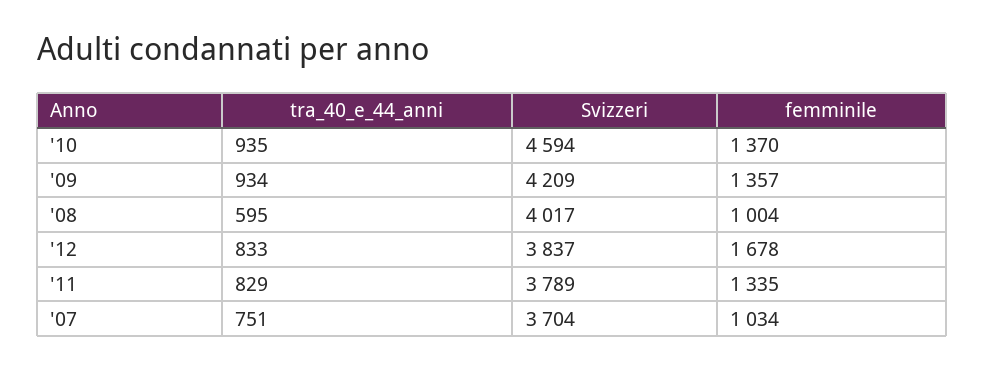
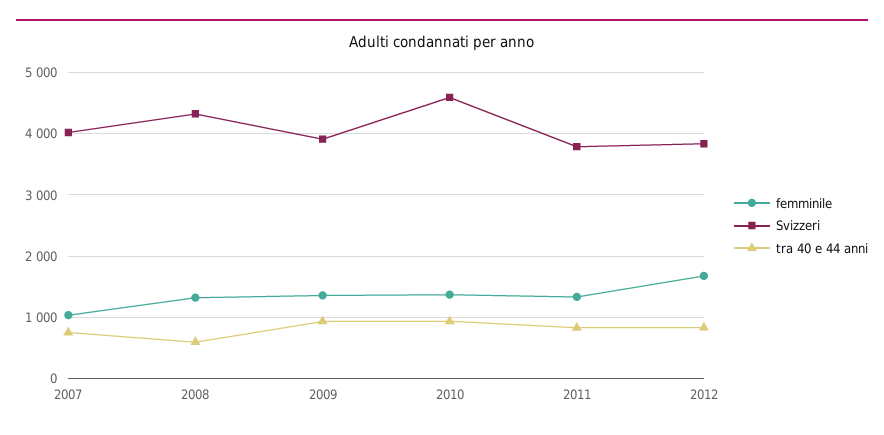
  {
    "tra_40_e_44_anni": {
      "'10": 935,
      "'09": 934,
      "'08": 595,
      "'12": 833,
      "'11": 829,
      "'07": 751
    },
    "Svizzeri": {
      "'10": 4594,
-     "'09": 4209,
+     "'09": 3900,
-     "'08": 4017,
+     "'08": 4300,
      "'12": 3837,
      "'11": 3789,
-     "'07": 3704
+     "'07": 4000
    },
    "femminile": {
      "'10": 1370,
      "'09": 1357,
-     "'08": 1004,
+     "'08": 1300,
      "'12": 1678,
      "'11": 1335,
      "'07": 1034
    }
  }

